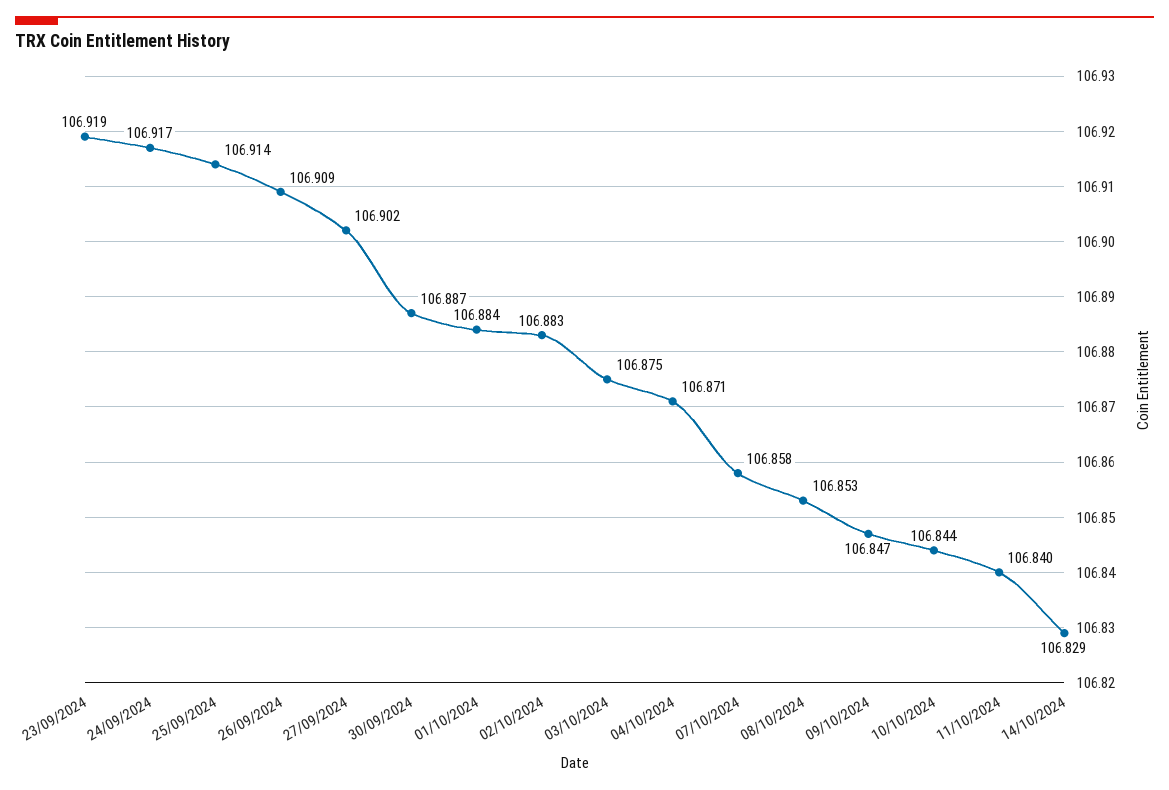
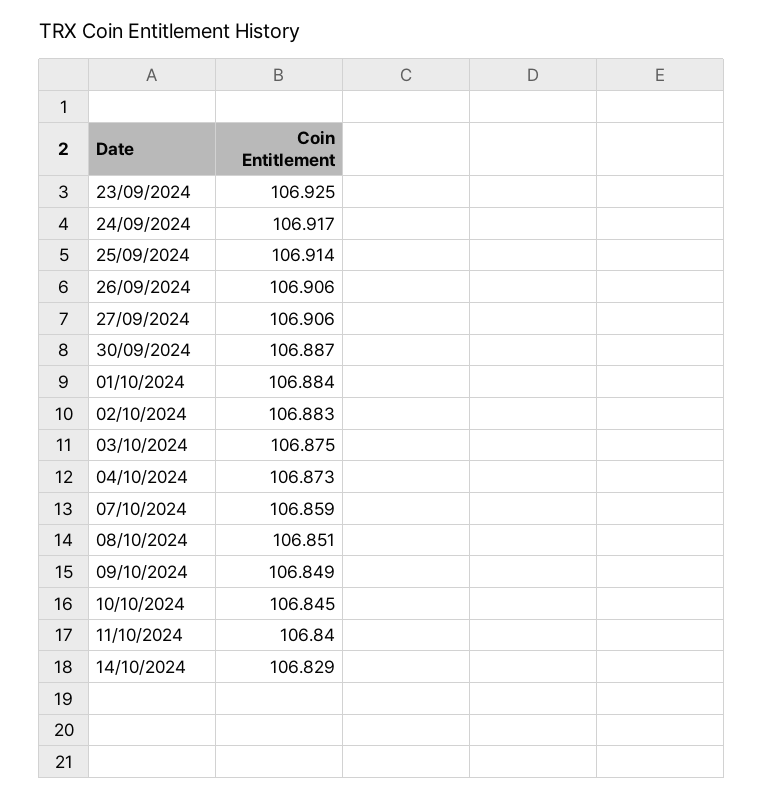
  {
-   "23/09/2024": 106.919,
+   "23/09/2024": 106.925,
    "24/09/2024": 106.917,
    "25/09/2024": 106.914,
-   "26/09/2024": 106.909,
+   "26/09/2024": 106.906,
-   "27/09/2024": 106.902,
+   "27/09/2024": 106.906,
    "30/09/2024": 106.887,
    "01/10/2024": 106.884,
    "02/10/2024": 106.883,
    "03/10/2024": 106.875,
-   "04/10/2024": 106.871,
+   "04/10/2024": 106.873,
-   "07/10/2024": 106.858,
+   "07/10/2024": 106.859,
-   "08/10/2024": 106.853,
+   "08/10/2024": 106.851,
-   "09/10/2024": 106.847,
+   "09/10/2024": 106.849,
-   "10/10/2024": 106.844,
+   "10/10/2024": 106.845,
    "11/10/2024": 106.84,
    "14/10/2024": 106.829
  }

